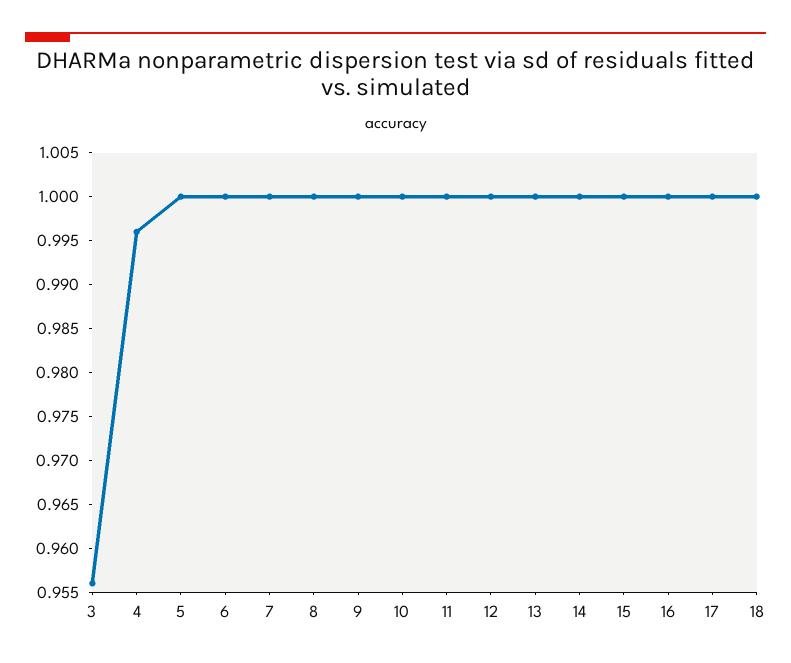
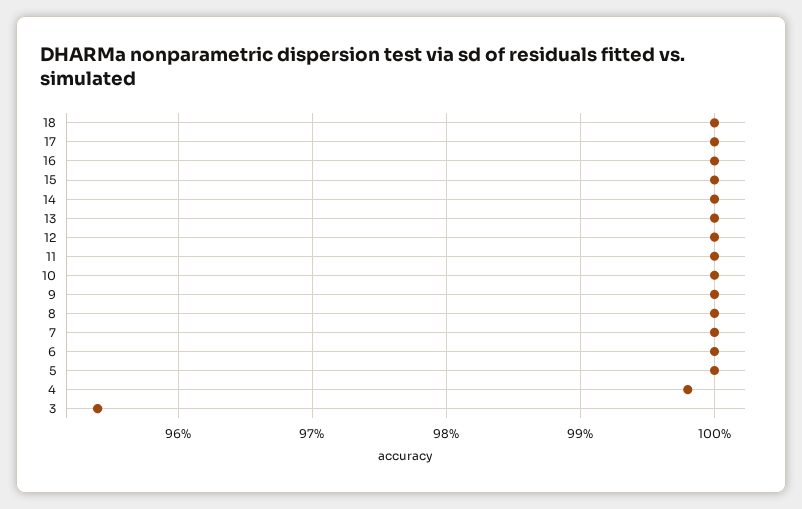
  {
-   "3": 0.956,
+   "3": 0.954,
-   "4": 0.996,
+   "4": 0.998,
    "5": 1,
    "6": 1,
    "7": 1,
    "8": 1,
    "9": 1,
    "10": 1,
    "11": 1,
    "12": 1,
    "13": 1,
    "14": 1,
    "15": 1,
    "16": 1,
    "17": 1,
    "18": 1
  }

